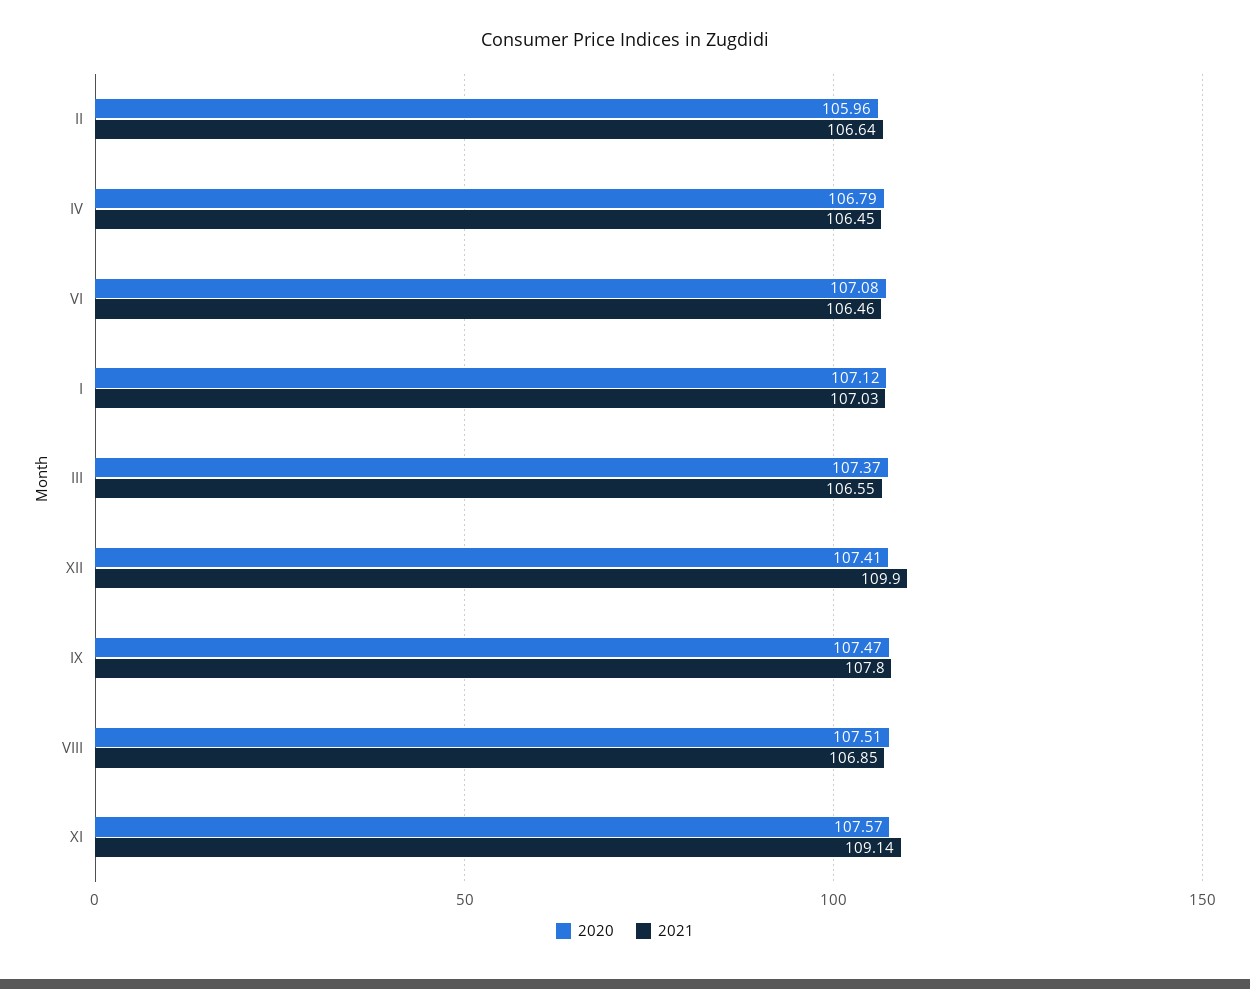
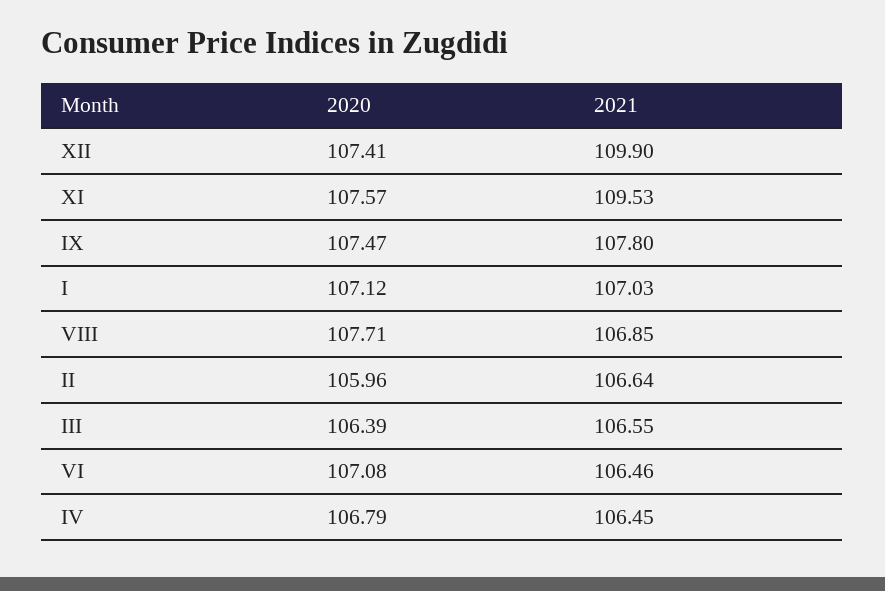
  {
    "2020": {
      "II": 105.96,
      "IV": 106.79,
      "VI": 107.08,
      "I": 107.12,
-     "III": 107.37,
+     "III": 106.39,
      "XII": 107.41,
      "IX": 107.47,
-     "VIII": 107.51,
+     "VIII": 107.71,
      "XI": 107.57
    },
    "2021": {
      "II": 106.64,
      "IV": 106.45,
      "VI": 106.46,
      "I": 107.03,
      "III": 106.55,
      "XII": 109.9,
      "IX": 107.8,
      "VIII": 106.85,
-     "XI": 109.14
+     "XI": 109.53
    }
  }

